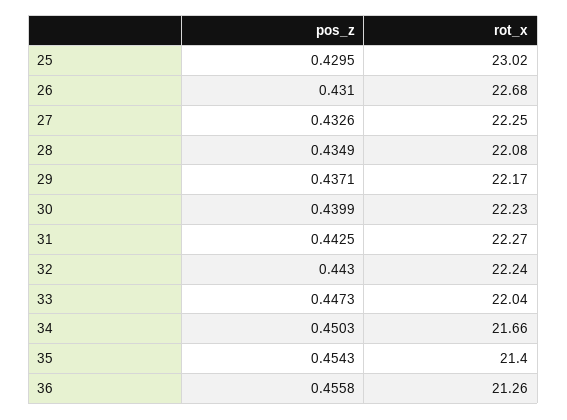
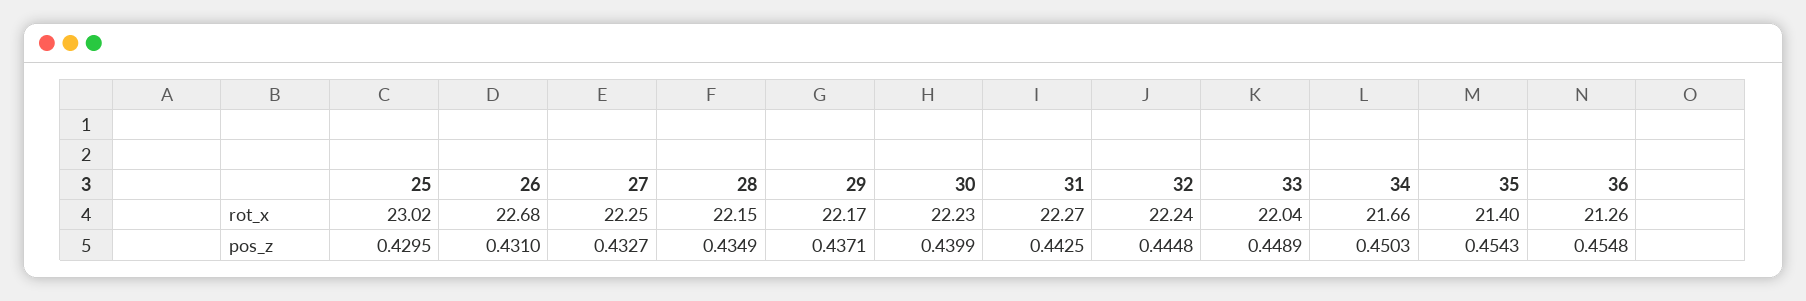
  {
    "pos_z": {
      "25": 0.4295,
      "26": 0.431,
-     "27": 0.4326,
+     "27": 0.4327,
      "28": 0.4349,
      "29": 0.4371,
      "30": 0.4399,
      "31": 0.4425,
-     "32": 0.443,
+     "32": 0.4448,
-     "33": 0.4473,
+     "33": 0.4489,
      "34": 0.4503,
      "35": 0.4543,
-     "36": 0.4558
+     "36": 0.4548
    },
    "rot_x": {
      "25": 23.02,
      "26": 22.68,
      "27": 22.25,
-     "28": 22.08,
+     "28": 22.15,
      "29": 22.17,
      "30": 22.23,
      "31": 22.27,
      "32": 22.24,
      "33": 22.04,
      "34": 21.66,
      "35": 21.4,
      "36": 21.26
    }
  }

